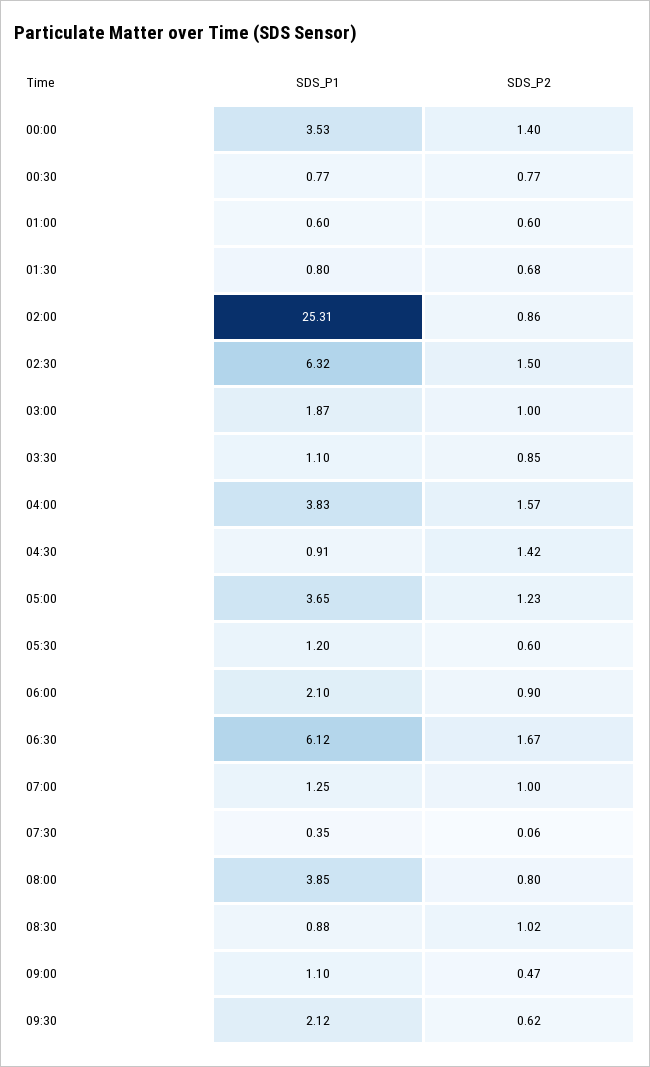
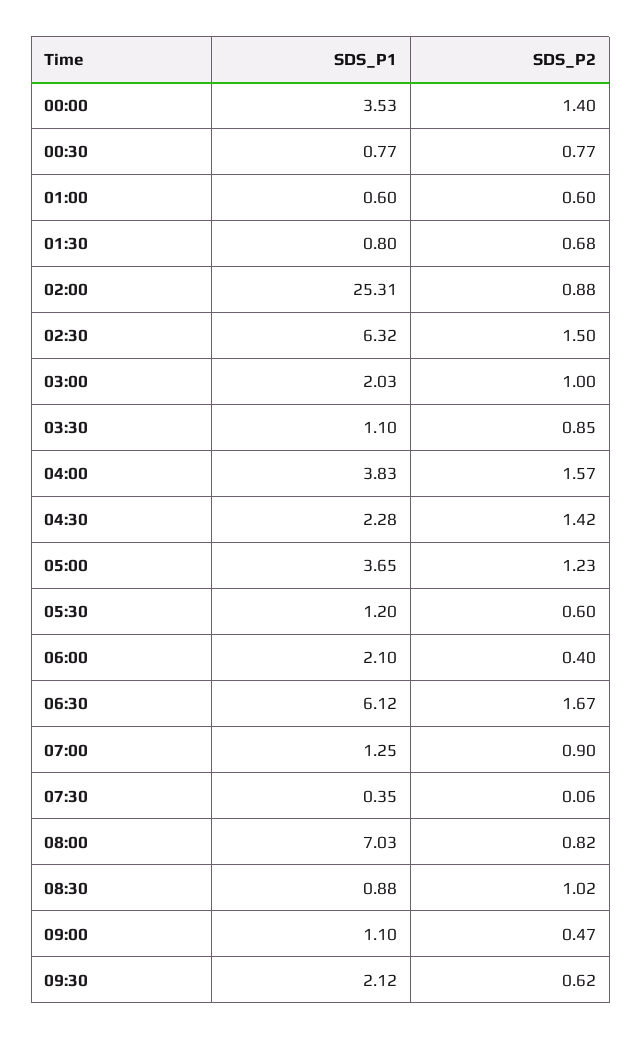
  {
    "SDS_P1": {
      "00:00": 3.53,
      "00:30": 0.77,
      "01:00": 0.6,
      "01:30": 0.8,
      "02:00": 25.31,
      "02:30": 6.32,
-     "03:00": 1.87,
+     "03:00": 2.03,
      "03:30": 1.1,
      "04:00": 3.83,
-     "04:30": 0.91,
+     "04:30": 2.28,
      "05:00": 3.65,
      "05:30": 1.2,
      "06:00": 2.1,
      "06:30": 6.12,
      "07:00": 1.25,
      "07:30": 0.35,
-     "08:00": 3.85,
+     "08:00": 7.03,
      "08:30": 0.88,
      "09:00": 1.1,
      "09:30": 2.12
    },
    "SDS_P2": {
      "00:00": 1.4,
      "00:30": 0.77,
      "01:00": 0.6,
      "01:30": 0.68,
-     "02:00": 0.86,
+     "02:00": 0.88,
      "02:30": 1.5,
      "03:00": 1,
      "03:30": 0.85,
      "04:00": 1.57,
      "04:30": 1.42,
      "05:00": 1.23,
      "05:30": 0.6,
-     "06:00": 0.9,
+     "06:00": 0.4,
      "06:30": 1.67,
-     "07:00": 1,
+     "07:00": 0.9,
      "07:30": 0.06,
-     "08:00": 0.8,
+     "08:00": 0.82,
      "08:30": 1.02,
      "09:00": 0.47,
      "09:30": 0.62
    }
  }

